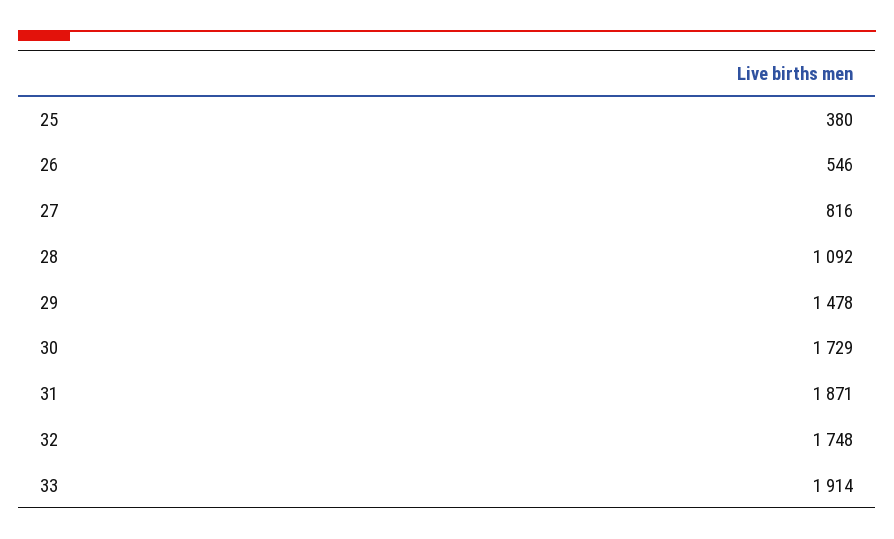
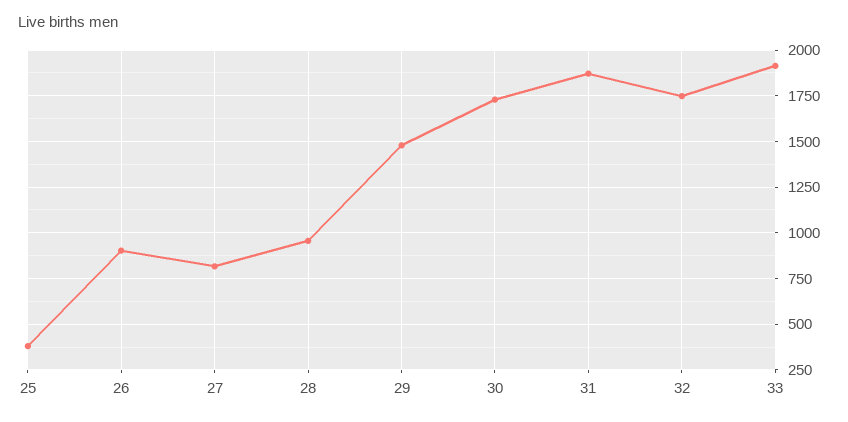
  {
    "25": 380,
-   "26": 546,
+   "26": 900,
    "27": 816,
-   "28": 1092,
+   "28": 950,
    "29": 1478,
    "30": 1729,
    "31": 1871,
    "32": 1748,
    "33": 1914
  }

